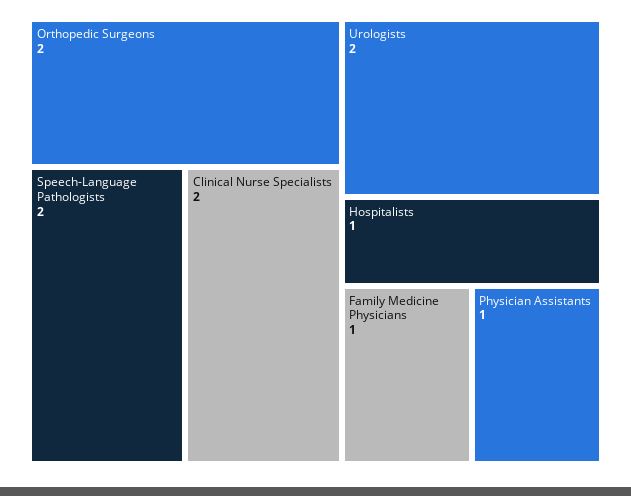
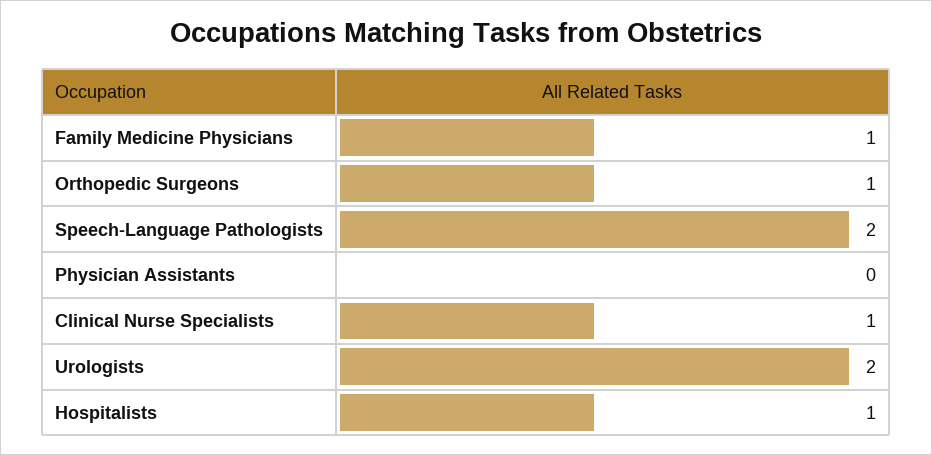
  {
-   "Orthopedic Surgeons": 2,
+   "Orthopedic Surgeons": 1,
    "Speech-Language Pathologists": 2,
-   "Clinical Nurse Specialists": 2,
+   "Clinical Nurse Specialists": 1,
    "Urologists": 2,
    "Hospitalists": 1,
    "Family Medicine Physicians": 1,
-   "Physician Assistants": 1
+   "Physician Assistants": 0
  }

